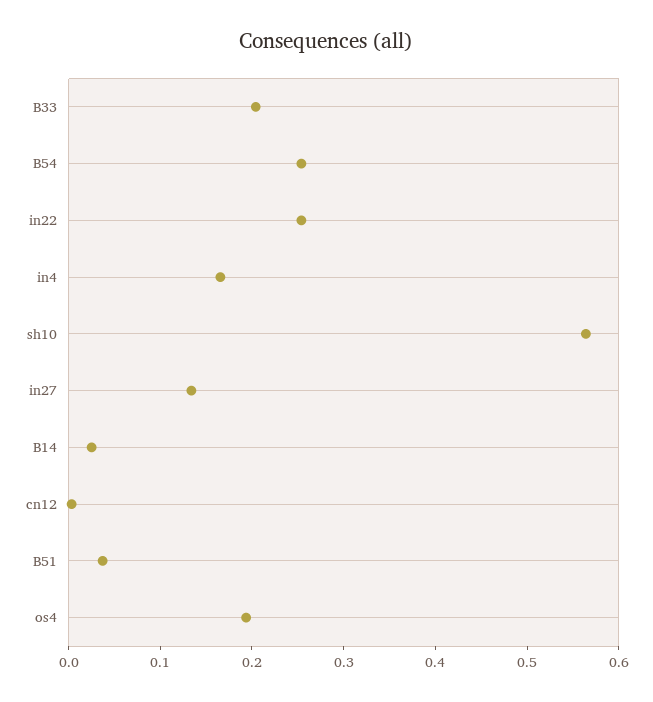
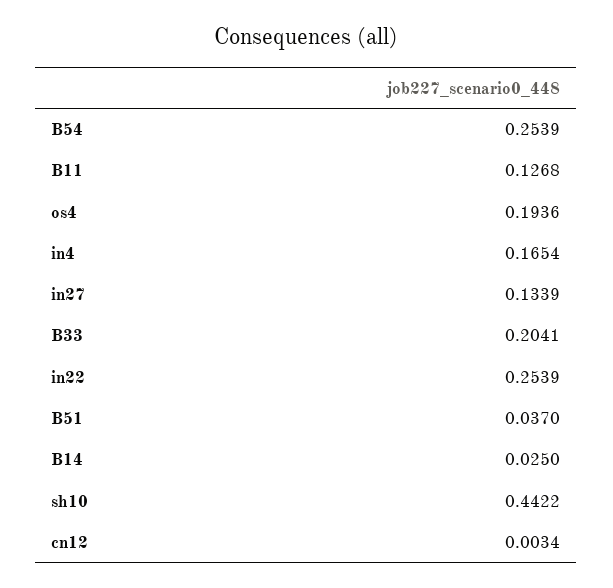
  {
    "B33": 0.2041,
    "B54": 0.2539,
    "in22": 0.2539,
    "in4": 0.1654,
-   "sh10": 0.56,
+   "sh10": 0.4422,
    "in27": 0.1339,
    "B14": 0.025,
    "cn12": 0.0034,
    "B51": 0.037,
-   "os4": 0.1936
+   "os4": 0.1936,
+   "B11": 0.1268
  }

